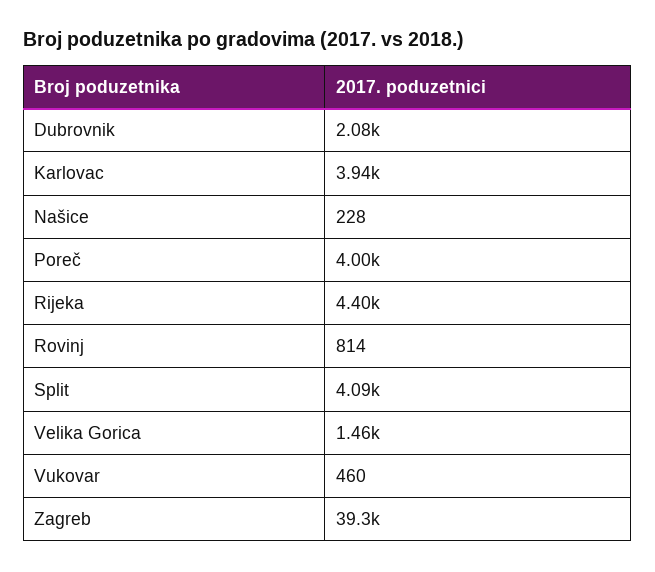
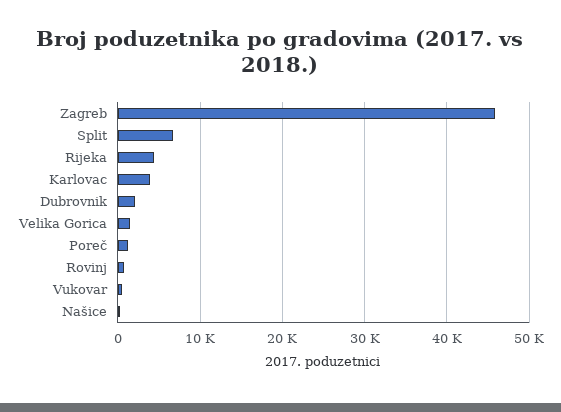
  {
    "Dubrovnik": 2080,
    "Karlovac": 3940,
    "Našice": 228,
-   "Poreč": 4000,
+   "Poreč": 1000,
    "Rijeka": 4400,
    "Rovinj": 814,
-   "Split": 4090,
+   "Split": 7000,
    "Velika Gorica": 1460,
    "Vukovar": 460,
-   "Zagreb": 39300
+   "Zagreb": 46000
  }

